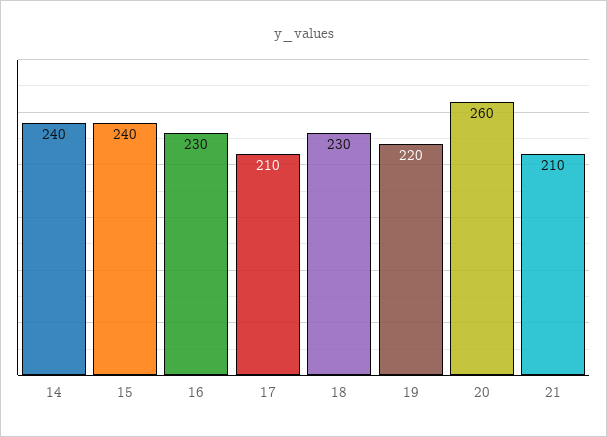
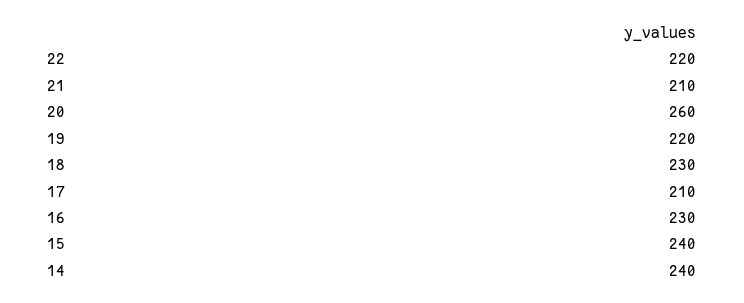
  {
    "14": 240,
    "15": 240,
    "16": 230,
    "17": 210,
    "18": 230,
    "19": 220,
    "20": 260,
-   "21": 210
+   "21": 210,
+   "22": 220
  }

